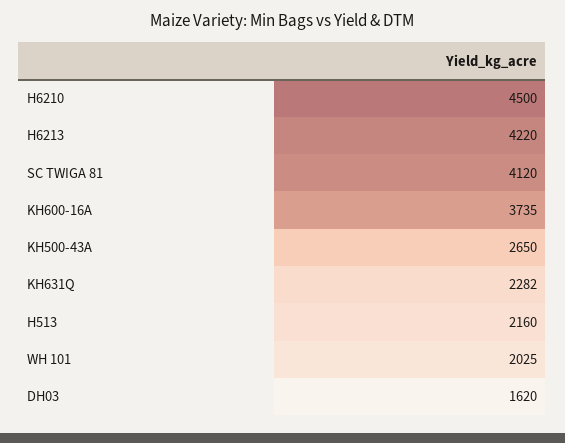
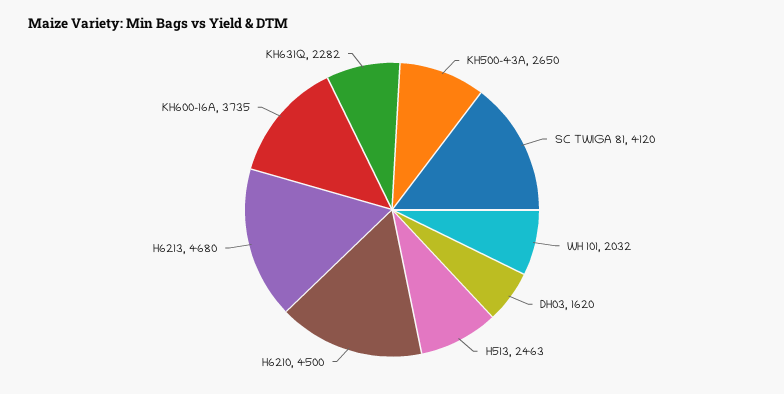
  {
    "H6210": 4500,
-   "H6213": 4220,
+   "H6213": 4680,
    "SC TWIGA 81": 4120,
    "KH600-16A": 3735,
    "KH500-43A": 2650,
    "KH631Q": 2282,
-   "H513": 2160,
+   "H513": 2463,
-   "WH 101": 2025,
+   "WH 101": 2032,
    "DH03": 1620
  }

